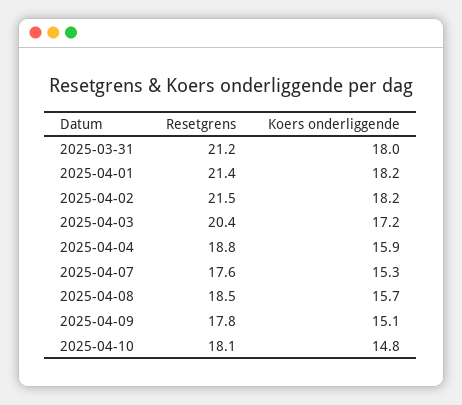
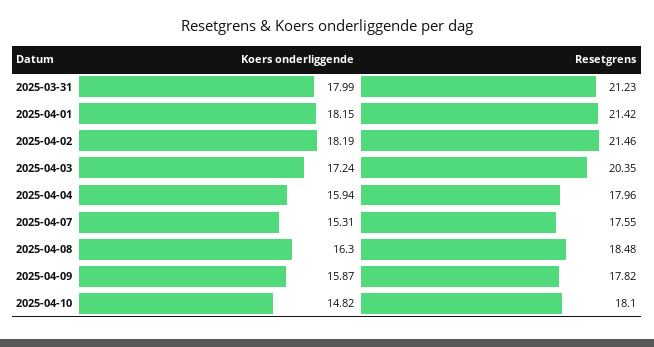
  {
    "Resetgrens": {
      "2025-03-31": 21.23,
      "2025-04-01": 21.42,
      "2025-04-02": 21.46,
      "2025-04-03": 20.35,
-     "2025-04-04": 18.8,
+     "2025-04-04": 17.96,
      "2025-04-07": 17.55,
      "2025-04-08": 18.48,
      "2025-04-09": 17.82,
      "2025-04-10": 18.1
    },
    "Koers onderliggende": {
      "2025-03-31": 17.99,
      "2025-04-01": 18.15,
      "2025-04-02": 18.19,
      "2025-04-03": 17.24,
      "2025-04-04": 15.94,
      "2025-04-07": 15.31,
-     "2025-04-08": 15.7,
+     "2025-04-08": 16.3,
-     "2025-04-09": 15.1,
+     "2025-04-09": 15.87,
      "2025-04-10": 14.82
    }
  }

